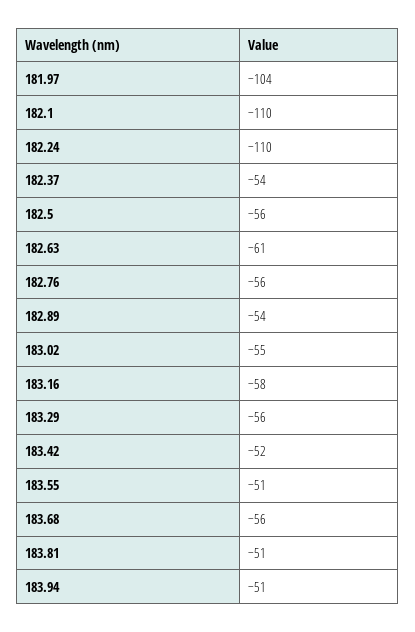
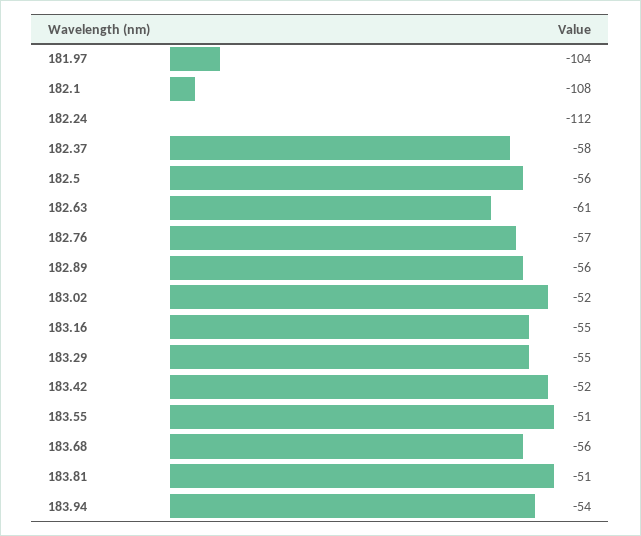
  {
    "181.97": -104,
-   "182.1": -110,
+   "182.1": -108,
-   "182.24": -110,
+   "182.24": -112,
-   "182.37": -54,
+   "182.37": -58,
    "182.5": -56,
    "182.63": -61,
-   "182.76": -56,
+   "182.76": -57,
-   "182.89": -54,
+   "182.89": -56,
-   "183.02": -55,
+   "183.02": -52,
-   "183.16": -58,
+   "183.16": -55,
-   "183.29": -56,
+   "183.29": -55,
    "183.42": -52,
    "183.55": -51,
    "183.68": -56,
    "183.81": -51,
-   "183.94": -51
+   "183.94": -54
  }

